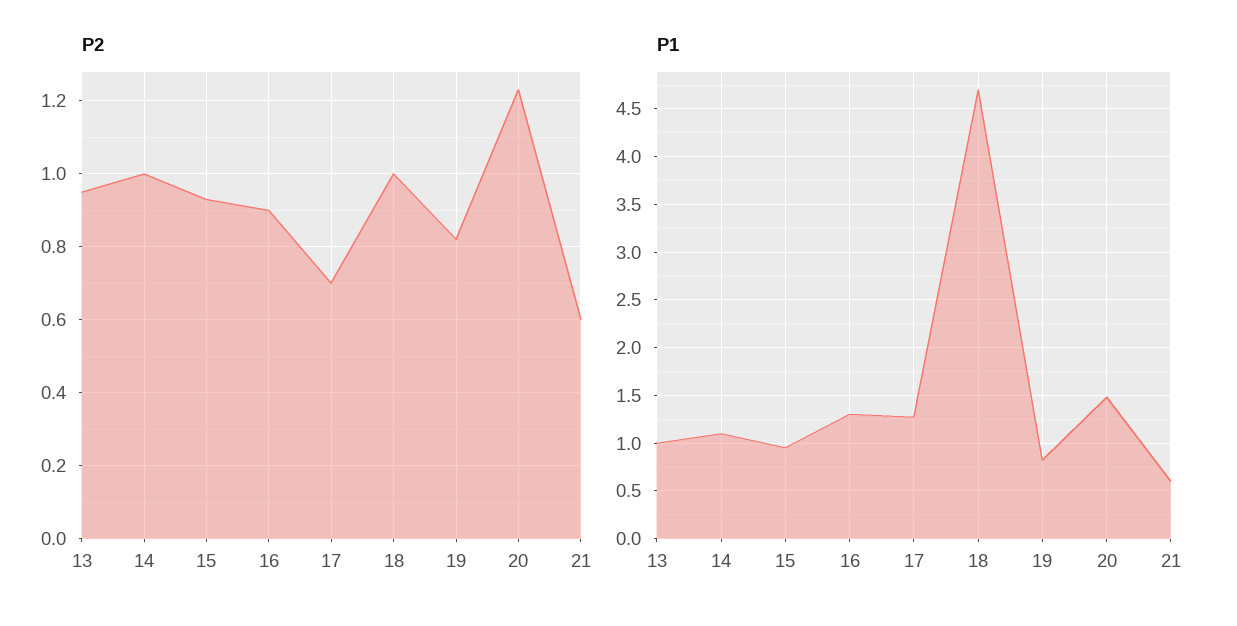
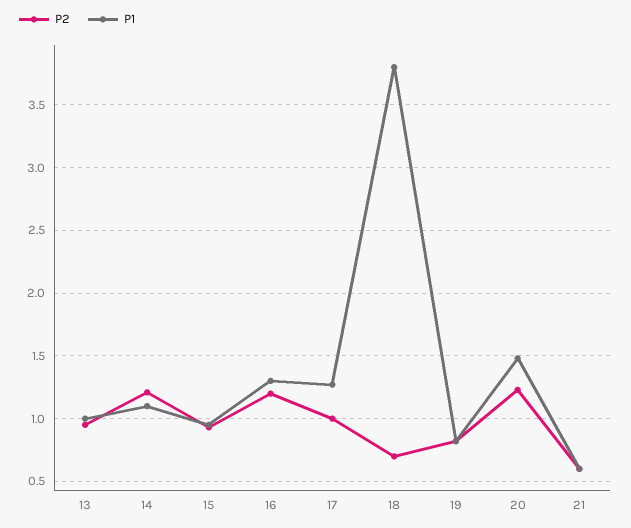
  {
    "P2": {
      "13": 0.95,
-     "14": 1,
+     "14": 1.2,
      "15": 0.95,
-     "16": 0.9,
+     "16": 1.2,
-     "17": 0.7,
+     "17": 1,
-     "18": 1,
+     "18": 0.7,
      "19": 0.8,
      "20": 1.25,
      "21": 0.6
    },
    "P1": {
      "13": 1,
      "14": 1.1,
      "15": 0.95,
      "16": 1.3,
      "17": 1.25,
-     "18": 4.7,
+     "18": 3.8,
      "19": 0.8,
      "20": 1.5,
      "21": 0.6
    }
  }

